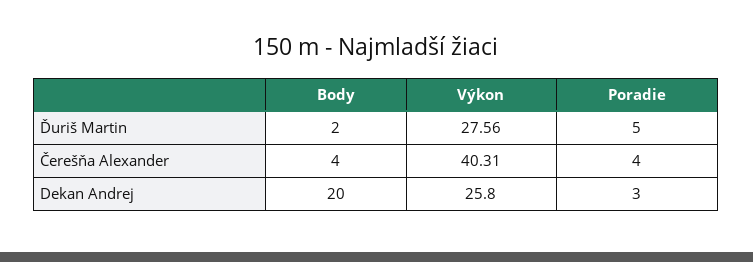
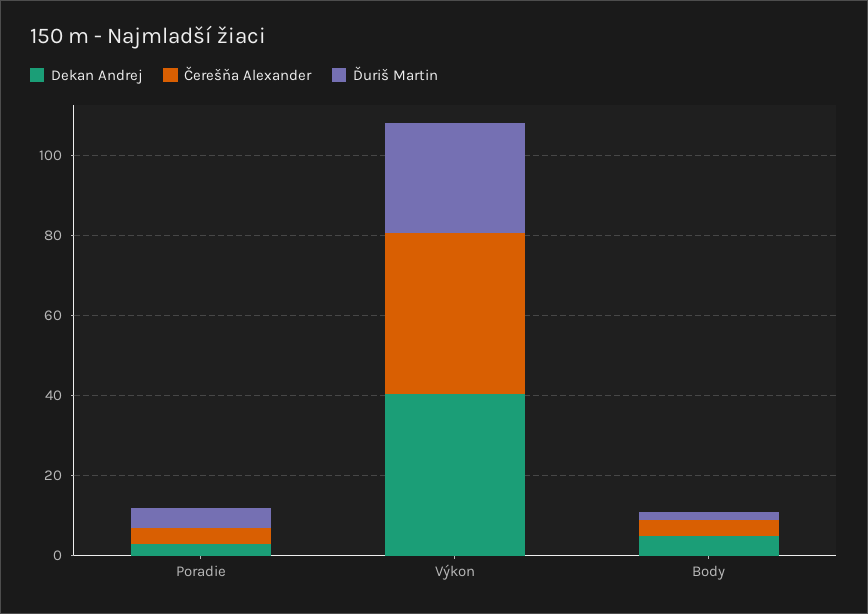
  {
    "Ďuriš Martin": {
      "Body": 2,
      "Výkon": 27.56,
      "Poradie": 5
    },
    "Čerešňa Alexander": {
      "Body": 4,
      "Výkon": 40.31,
      "Poradie": 4
    },
    "Dekan Andrej": {
-     "Body": 20,
+     "Body": 5,
-     "Výkon": 25.8,
+     "Výkon": 40,
      "Poradie": 3
    }
  }

